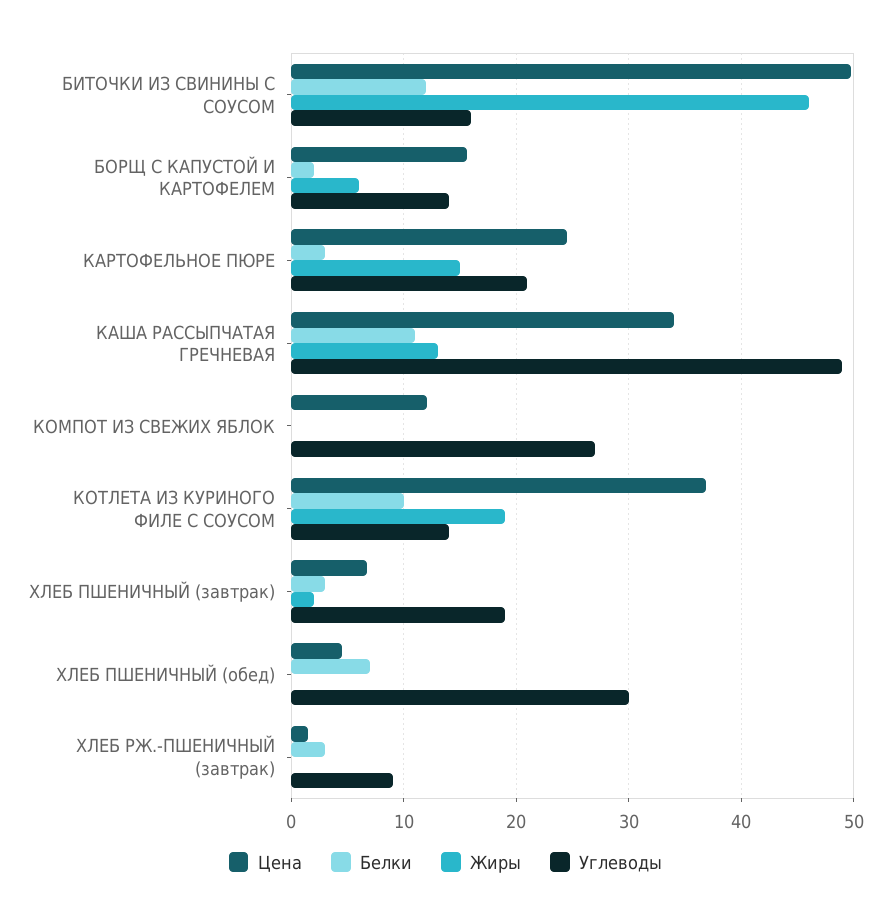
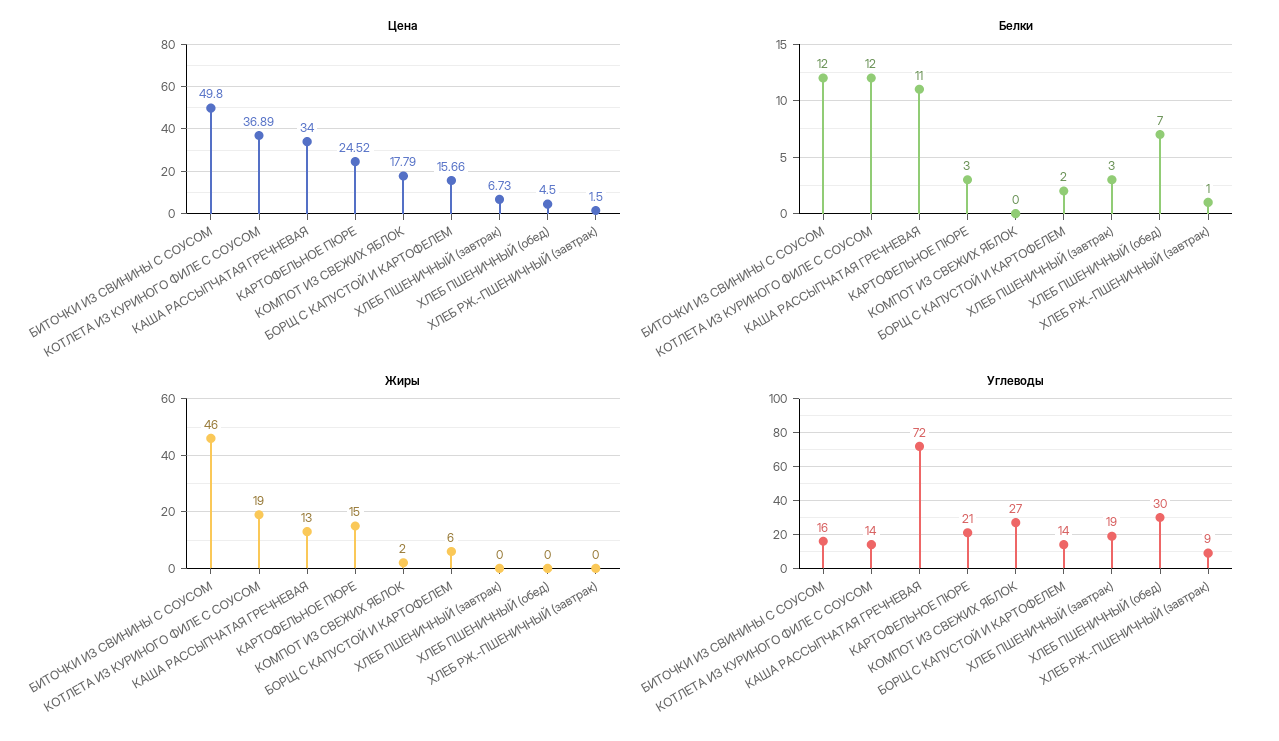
  {
    "Цена": {
      "БИТОЧКИ ИЗ СВИНИНЫ С СОУСОМ": 49.8,
      "БОРЩ С КАПУСТОЙ И КАРТОФЕЛЕМ": 15.66,
      "КАРТОФЕЛЬНОЕ ПЮРЕ": 24.52,
      "КАША РАССЫПЧАТАЯ ГРЕЧНЕВАЯ": 34,
-     "КОМПОТ ИЗ СВЕЖИХ ЯБЛОК": 12,
+     "КОМПОТ ИЗ СВЕЖИХ ЯБЛОК": 17.79,
      "КОТЛЕТА ИЗ КУРИНОГО ФИЛЕ С СОУСОМ": 36.89,
      "ХЛЕБ ПШЕНИЧНЫЙ (завтрак)": 6.73,
      "ХЛЕБ ПШЕНИЧНЫЙ (обед)": 4.5,
      "ХЛЕБ РЖ.-ПШЕНИЧНЫЙ (завтрак)": 1.5
    },
    "Белки": {
      "БИТОЧКИ ИЗ СВИНИНЫ С СОУСОМ": 12,
      "БОРЩ С КАПУСТОЙ И КАРТОФЕЛЕМ": 2,
      "КАРТОФЕЛЬНОЕ ПЮРЕ": 3,
      "КАША РАССЫПЧАТАЯ ГРЕЧНЕВАЯ": 11,
      "КОМПОТ ИЗ СВЕЖИХ ЯБЛОК": 0,
-     "КОТЛЕТА ИЗ КУРИНОГО ФИЛЕ С СОУСОМ": 10,
+     "КОТЛЕТА ИЗ КУРИНОГО ФИЛЕ С СОУСОМ": 12,
      "ХЛЕБ ПШЕНИЧНЫЙ (завтрак)": 3,
      "ХЛЕБ ПШЕНИЧНЫЙ (обед)": 7,
-     "ХЛЕБ РЖ.-ПШЕНИЧНЫЙ (завтрак)": 3
+     "ХЛЕБ РЖ.-ПШЕНИЧНЫЙ (завтрак)": 1
    },
    "Жиры": {
      "БИТОЧКИ ИЗ СВИНИНЫ С СОУСОМ": 46,
      "БОРЩ С КАПУСТОЙ И КАРТОФЕЛЕМ": 6,
      "КАРТОФЕЛЬНОЕ ПЮРЕ": 15,
      "КАША РАССЫПЧАТАЯ ГРЕЧНЕВАЯ": 13,
-     "КОМПОТ ИЗ СВЕЖИХ ЯБЛОК": 0,
+     "КОМПОТ ИЗ СВЕЖИХ ЯБЛОК": 2,
      "КОТЛЕТА ИЗ КУРИНОГО ФИЛЕ С СОУСОМ": 19,
-     "ХЛЕБ ПШЕНИЧНЫЙ (завтрак)": 2,
+     "ХЛЕБ ПШЕНИЧНЫЙ (завтрак)": 0,
      "ХЛЕБ ПШЕНИЧНЫЙ (обед)": 0,
      "ХЛЕБ РЖ.-ПШЕНИЧНЫЙ (завтрак)": 0
    },
    "Углеводы": {
      "БИТОЧКИ ИЗ СВИНИНЫ С СОУСОМ": 16,
      "БОРЩ С КАПУСТОЙ И КАРТОФЕЛЕМ": 14,
      "КАРТОФЕЛЬНОЕ ПЮРЕ": 21,
-     "КАША РАССЫПЧАТАЯ ГРЕЧНЕВАЯ": 49,
+     "КАША РАССЫПЧАТАЯ ГРЕЧНЕВАЯ": 72,
      "КОМПОТ ИЗ СВЕЖИХ ЯБЛОК": 27,
      "КОТЛЕТА ИЗ КУРИНОГО ФИЛЕ С СОУСОМ": 14,
      "ХЛЕБ ПШЕНИЧНЫЙ (завтрак)": 19,
      "ХЛЕБ ПШЕНИЧНЫЙ (обед)": 30,
      "ХЛЕБ РЖ.-ПШЕНИЧНЫЙ (завтрак)": 9
    }
  }

